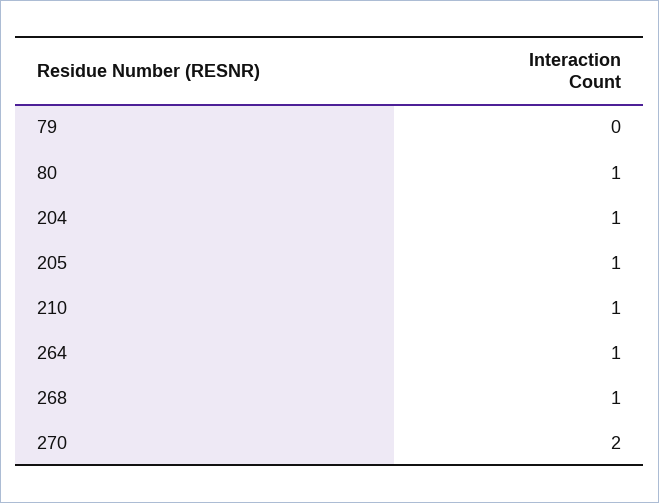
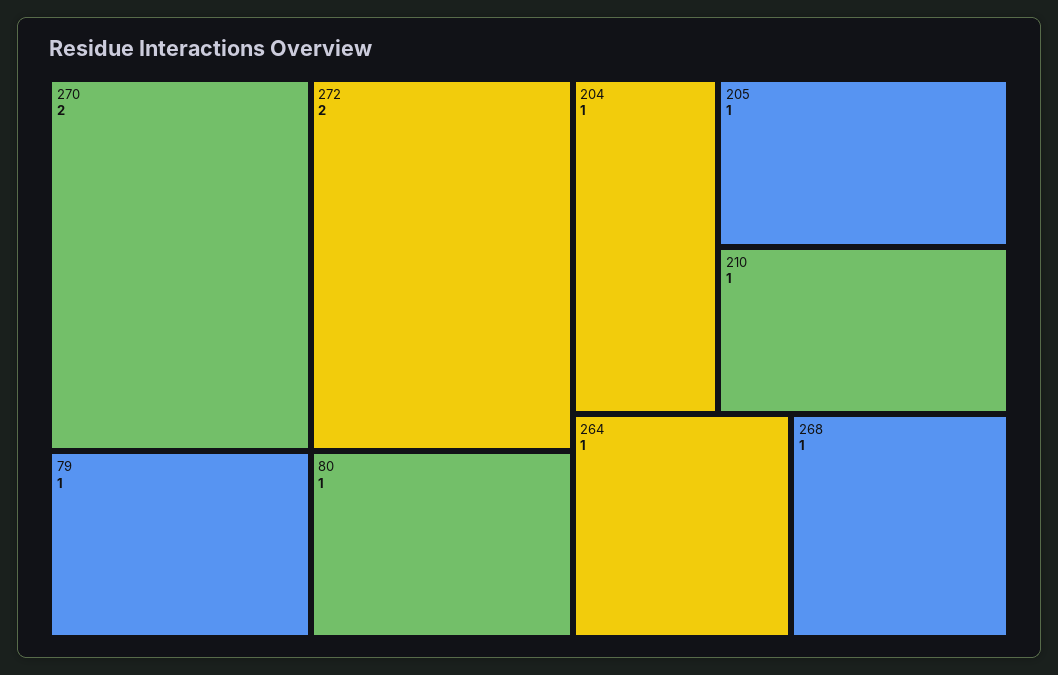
  {
-   "79": 0,
+   "79": 1,
    "80": 1,
    "204": 1,
    "205": 1,
    "210": 1,
    "264": 1,
    "268": 1,
-   "270": 2
+   "270": 2,
+   "272": 2
  }

